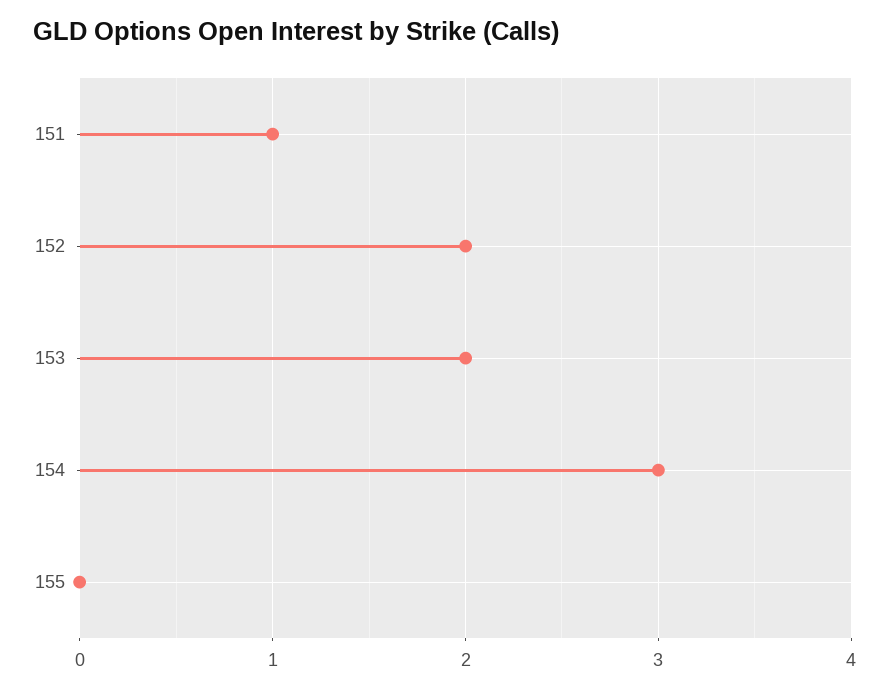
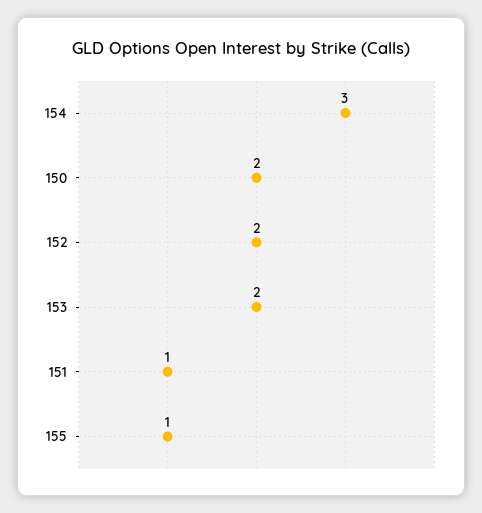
  {
    "151": 1,
    "152": 2,
    "153": 2,
    "154": 3,
-   "155": 0
+   "155": 1,
+   "150": 2
  }

